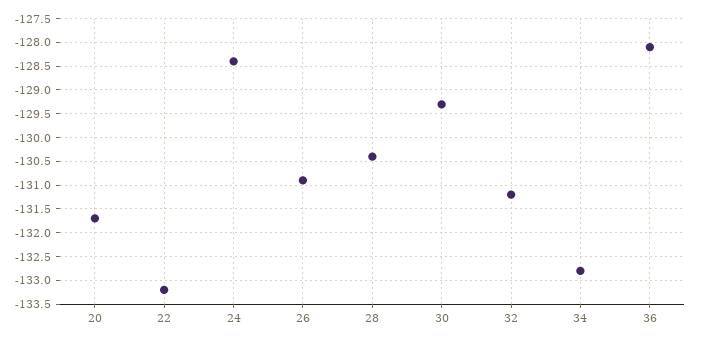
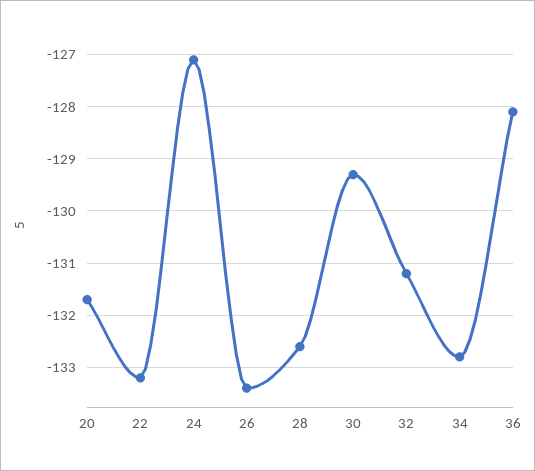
  {
    "20": -131.5,
    "22": -133,
-   "24": -128.5,
+   "24": -127,
-   "26": -131,
+   "26": -133.5,
-   "28": -130.5,
+   "28": -132.5,
    "30": -129.5,
    "32": -131,
    "34": -133,
    "36": -128
  }

